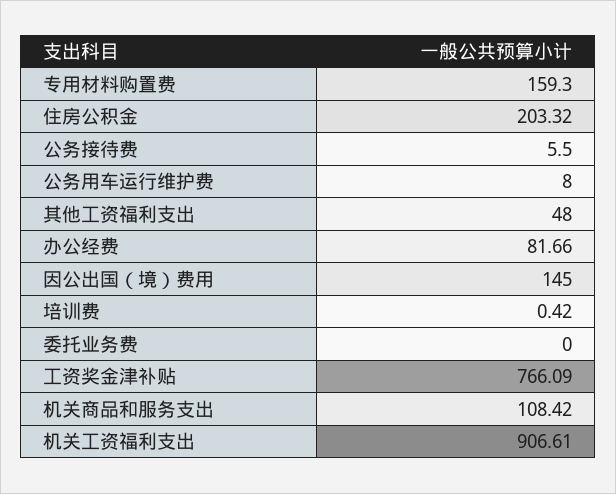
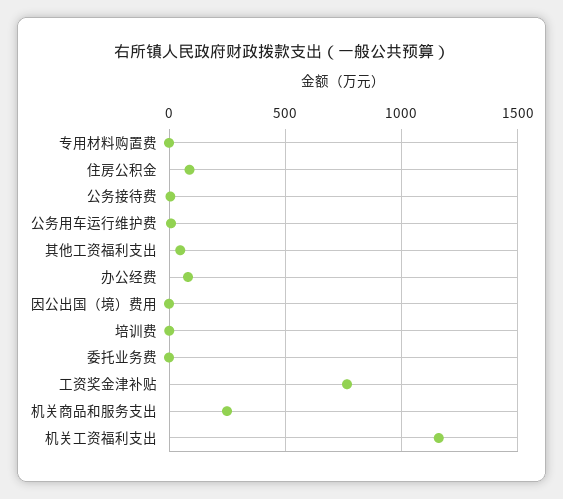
  {
-   "专用材料购置费": 159.3,
+   "专用材料购置费": 0,
-   "住房公积金": 203.32,
+   "住房公积金": 100,
    "公务接待费": 5.5,
    "公务用车运行维护费": 8,
    "其他工资福利支出": 48,
    "办公经费": 81.66,
-   "因公出国（境）费用": 145,
+   "因公出国（境）费用": 0,
    "培训费": 0.42,
    "委托业务费": 0,
    "工资奖金津补贴": 766.09,
-   "机关商品和服务支出": 108.42,
+   "机关商品和服务支出": 250,
-   "机关工资福利支出": 906.61
+   "机关工资福利支出": 1150
  }

